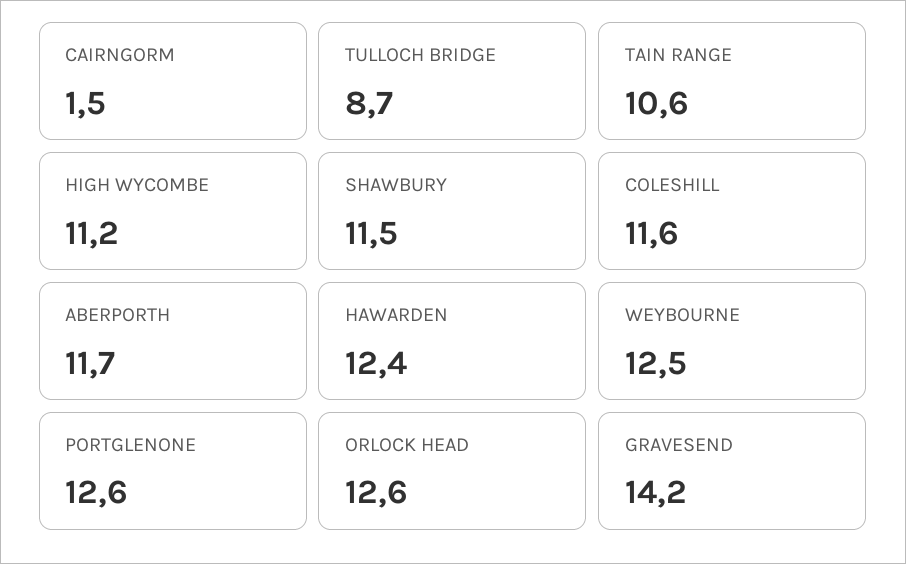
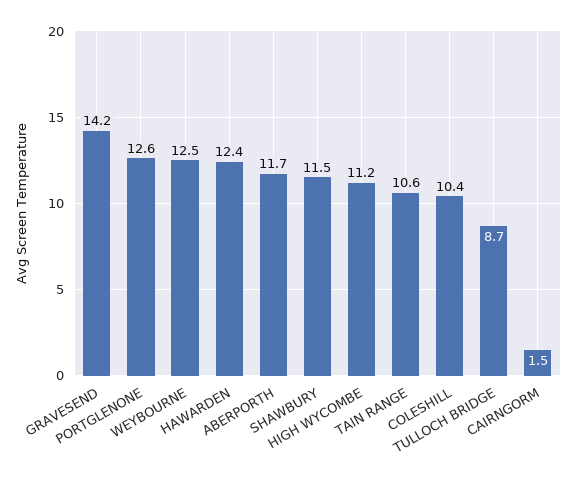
  {
    "CAIRNGORM": 1.5,
    "TULLOCH BRIDGE": 8.7,
    "TAIN RANGE": 10.6,
    "HIGH WYCOMBE": 11.2,
    "SHAWBURY": 11.5,
-   "COLESHILL": 11.6,
+   "COLESHILL": 10.4,
    "ABERPORTH": 11.7,
    "HAWARDEN": 12.4,
    "WEYBOURNE": 12.5,
    "PORTGLENONE": 12.6,
-   "ORLOCK HEAD": 12.6,
    "GRAVESEND": 14.2
  }

